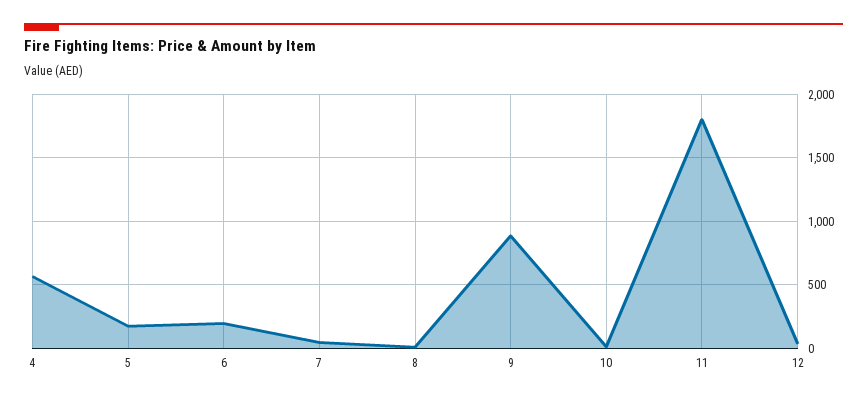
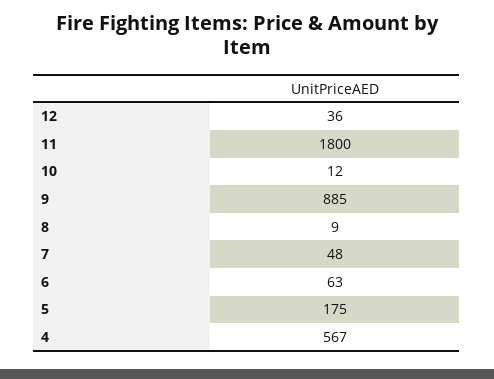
  {
    "4": 567,
    "5": 175,
-   "6": 200,
+   "6": 63,
    "7": 48,
    "8": 9,
    "9": 885,
    "10": 12,
    "11": 1800,
    "12": 36
  }

